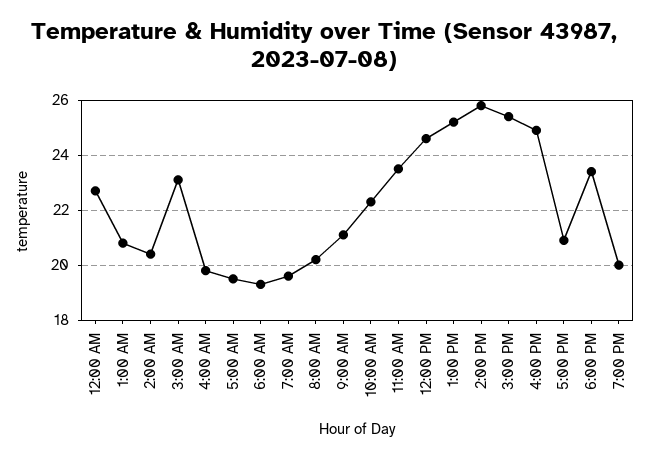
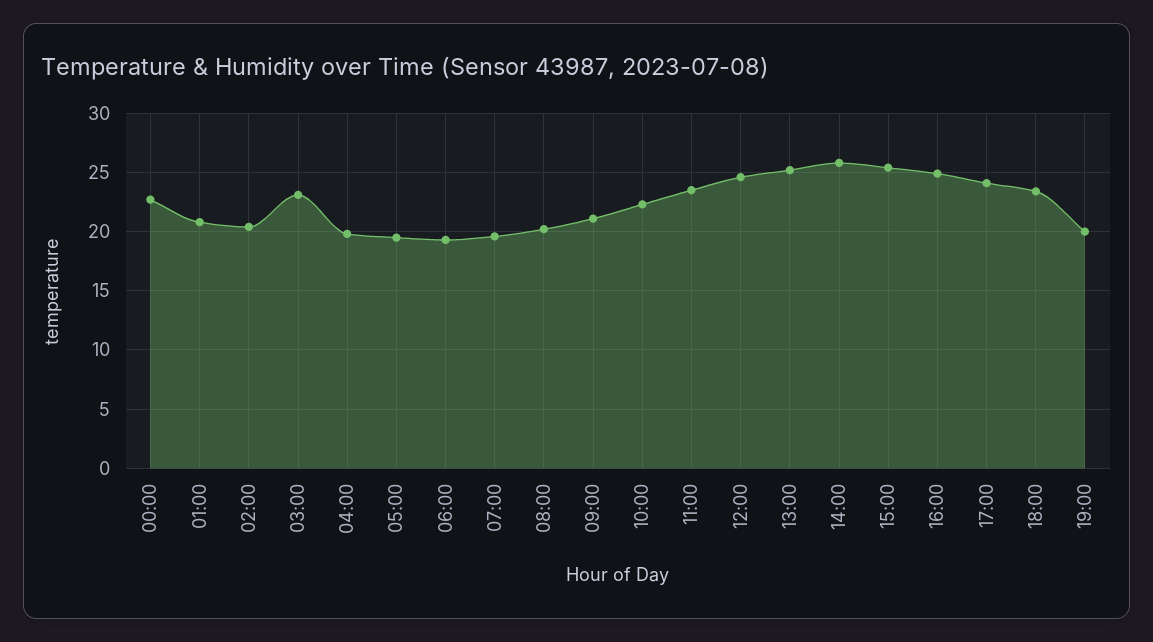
  {
    "12:00 AM": 22.5,
    "1:00 AM": 21,
    "2:00 AM": 20.5,
    "3:00 AM": 23,
    "4:00 AM": 20,
    "5:00 AM": 19.5,
    "6:00 AM": 19.5,
    "7:00 AM": 19.5,
    "8:00 AM": 20,
    "9:00 AM": 21,
    "10:00 AM": 22.5,
    "11:00 AM": 23.5,
    "12:00 PM": 24.5,
    "1:00 PM": 25,
    "2:00 PM": 26,
    "3:00 PM": 25.5,
    "4:00 PM": 25,
-   "5:00 PM": 21,
+   "5:00 PM": 24,
    "6:00 PM": 23.5,
    "7:00 PM": 20
  }

